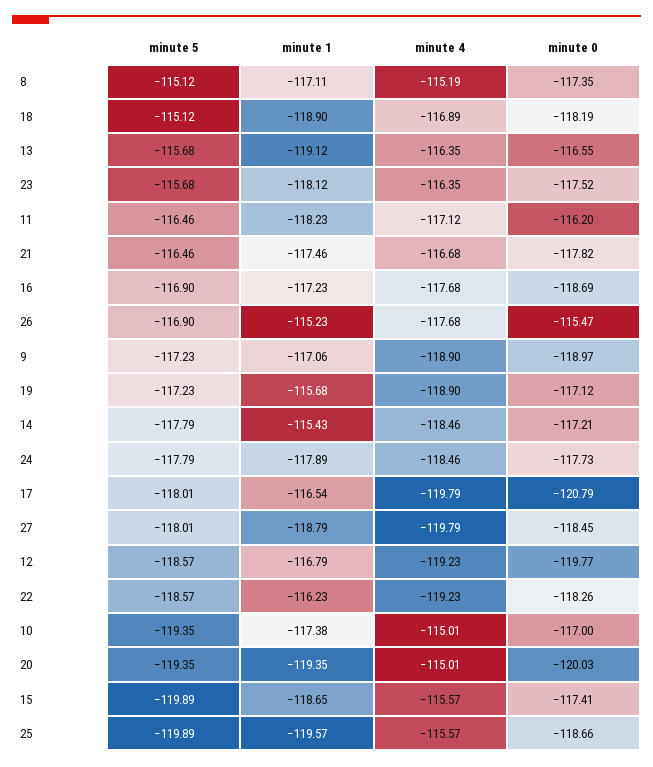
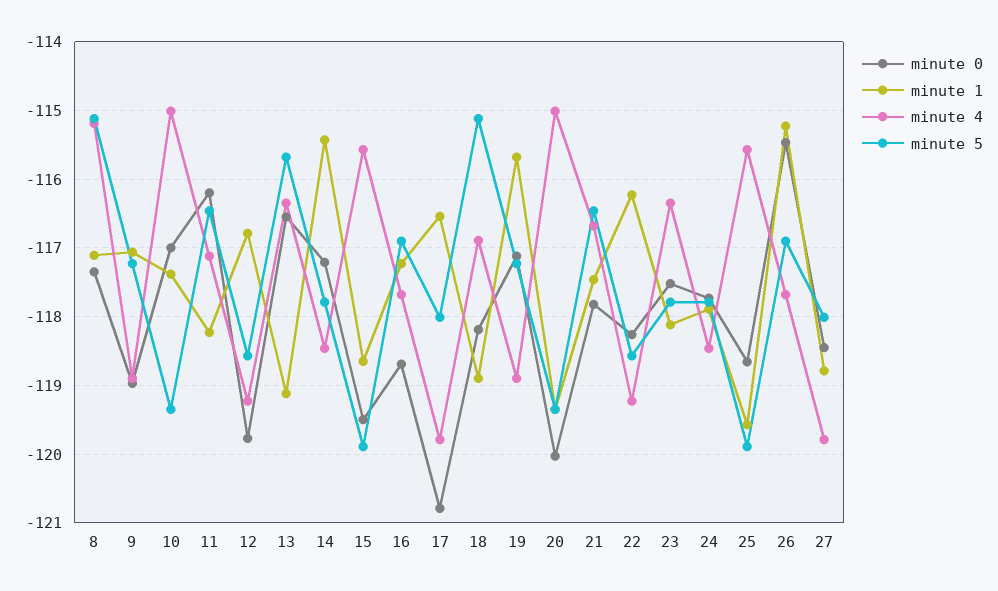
  {
    "minute 5": {
      "8": -115.12,
      "18": -115.12,
      "13": -115.68,
-     "23": -115.68,
+     "23": -117.8,
      "11": -116.46,
      "21": -116.46,
      "16": -116.9,
      "26": -116.9,
      "9": -117.23,
      "19": -117.23,
      "14": -117.79,
      "24": -117.79,
      "17": -118.01,
      "27": -118.01,
      "12": -118.57,
      "22": -118.57,
      "10": -119.35,
      "20": -119.35,
      "15": -119.89,
      "25": -119.89
    },
    "minute 1": {
      "8": -117.11,
      "18": -118.9,
      "13": -119.12,
      "23": -118.12,
      "11": -118.23,
      "21": -117.46,
      "16": -117.23,
      "26": -115.23,
      "9": -117.06,
      "19": -115.68,
      "14": -115.43,
      "24": -117.89,
      "17": -116.54,
      "27": -118.79,
      "12": -116.79,
      "22": -116.23,
      "10": -117.38,
      "20": -119.35,
      "15": -118.65,
      "25": -119.57
    },
    "minute 4": {
      "8": -115.19,
      "18": -116.89,
      "13": -116.35,
      "23": -116.35,
      "11": -117.12,
      "21": -116.68,
      "16": -117.68,
      "26": -117.68,
      "9": -118.9,
      "19": -118.9,
      "14": -118.46,
      "24": -118.46,
      "17": -119.79,
      "27": -119.79,
      "12": -119.23,
      "22": -119.23,
      "10": -115.01,
      "20": -115.01,
      "15": -115.57,
      "25": -115.57
    },
    "minute 0": {
      "8": -117.35,
      "18": -118.19,
      "13": -116.55,
      "23": -117.52,
      "11": -116.2,
      "21": -117.82,
      "16": -118.69,
      "26": -115.47,
      "9": -118.97,
      "19": -117.12,
      "14": -117.21,
      "24": -117.73,
      "17": -120.79,
      "27": -118.45,
      "12": -119.77,
      "22": -118.26,
      "10": -117,
      "20": -120.03,
-     "15": -117.41,
+     "15": -119.5,
      "25": -118.66
    }
  }

